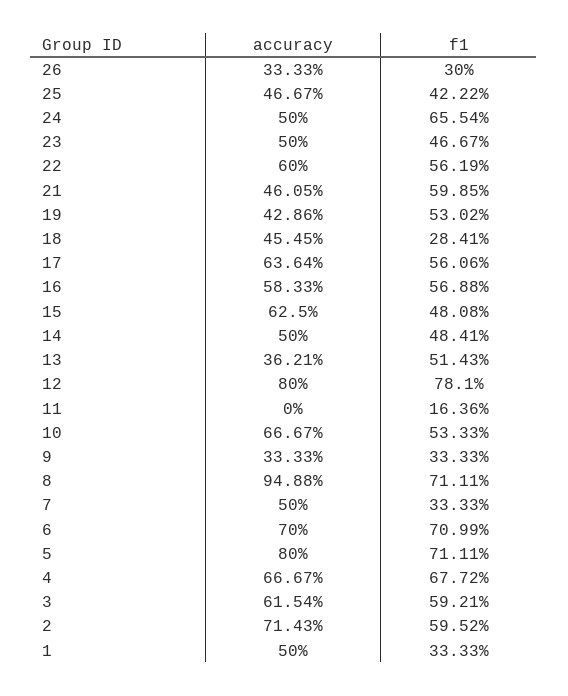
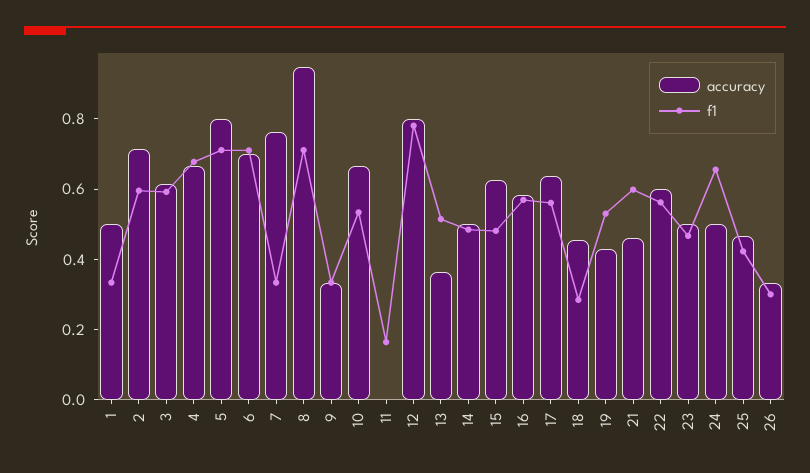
  {
    "accuracy": {
      "26": 0.3333,
      "25": 0.4667,
      "24": 0.5,
      "23": 0.5,
      "22": 0.6,
      "21": 0.4605,
      "19": 0.4286,
      "18": 0.4545,
      "17": 0.6364,
      "16": 0.5833,
      "15": 0.625,
      "14": 0.5,
      "13": 0.3621,
      "12": 0.8,
      "11": 0,
      "10": 0.6667,
      "9": 0.3333,
      "8": 0.9488,
-     "7": 0.5,
+     "7": 0.75,
      "6": 0.7,
      "5": 0.8,
      "4": 0.6667,
      "3": 0.6154,
      "2": 0.7143,
      "1": 0.5
    },
    "f1": {
      "26": 0.3,
      "25": 0.4222,
      "24": 0.6554,
      "23": 0.4667,
      "22": 0.5619,
      "21": 0.5985,
      "19": 0.5302,
      "18": 0.2841,
      "17": 0.5606,
      "16": 0.5688,
      "15": 0.4808,
      "14": 0.4841,
      "13": 0.5143,
      "12": 0.781,
      "11": 0.1636,
      "10": 0.5333,
      "9": 0.3333,
      "8": 0.7111,
      "7": 0.3333,
      "6": 0.7099,
      "5": 0.7111,
      "4": 0.6772,
      "3": 0.5921,
      "2": 0.5952,
      "1": 0.3333
    }
  }

